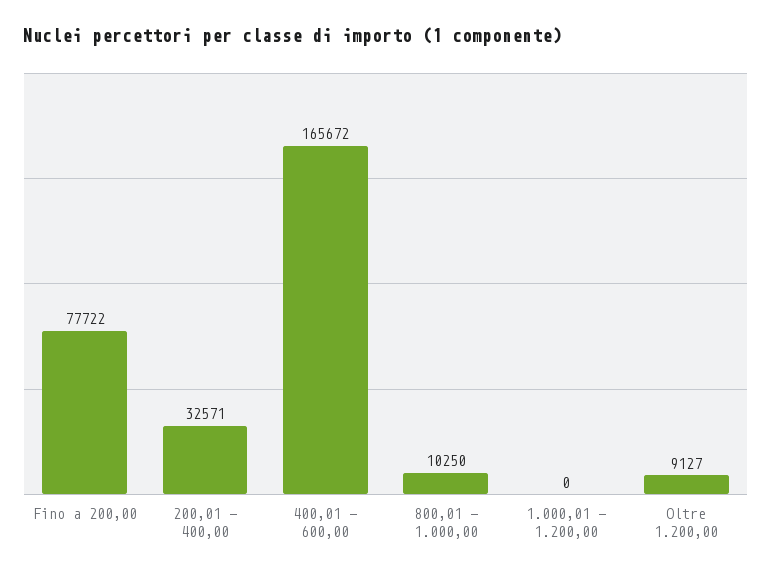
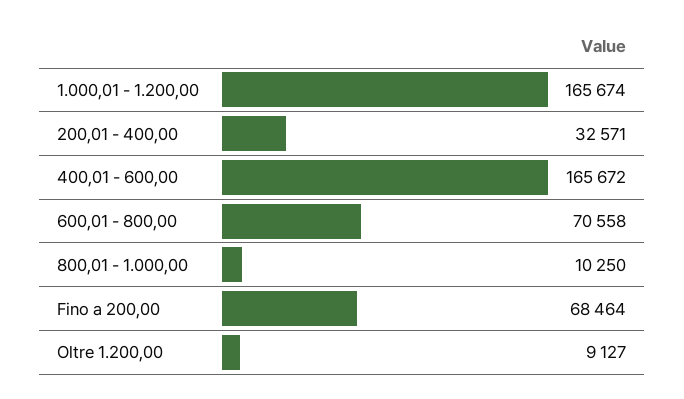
  {
-   "Fino a 200,00": 77722,
+   "Fino a 200,00": 68464,
    "200,01 - 400,00": 32571,
    "400,01 - 600,00": 165672,
    "800,01 - 1.000,00": 10250,
-   "1.000,01 - 1.200,00": 0,
+   "1.000,01 - 1.200,00": 165674,
-   "Oltre 1.200,00": 9127
+   "Oltre 1.200,00": 9127,
+   "600,01 - 800,00": 70558
  }

